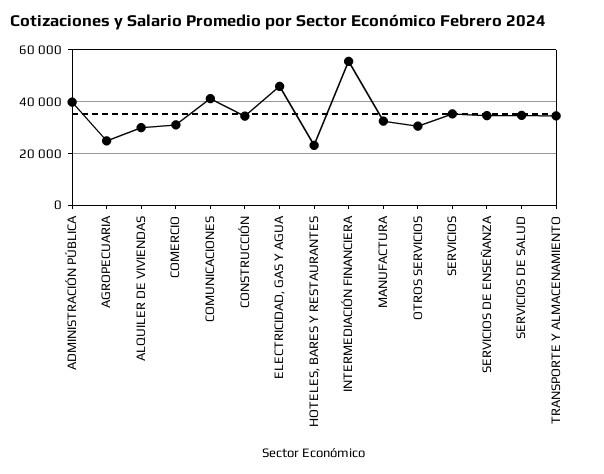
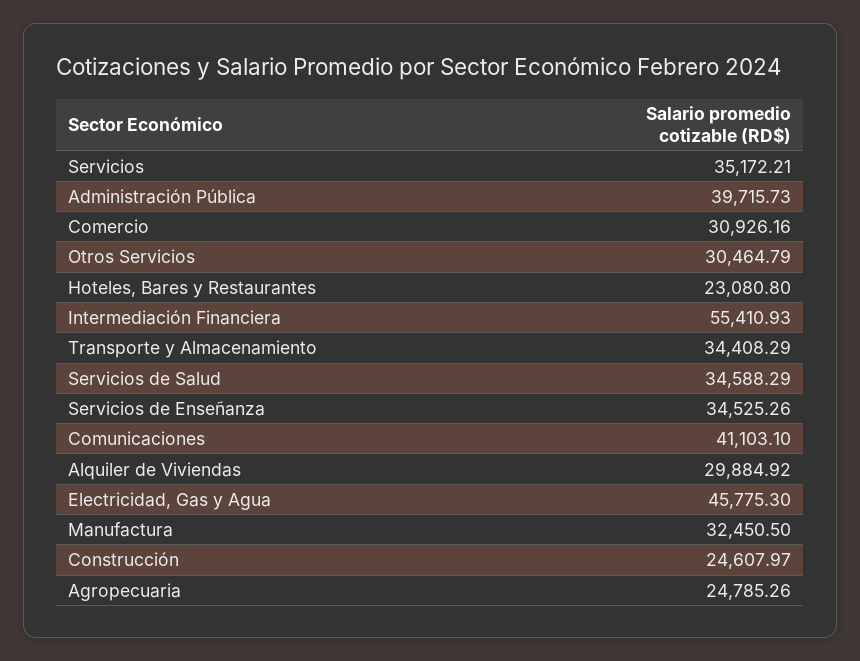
  {
    "ADMINISTRACIÓN PÚBLICA": 39715.73,
    "AGROPECUARIA": 24785.26,
    "ALQUILER DE VIVIENDAS": 29884.92,
    "COMERCIO": 30926.16,
    "COMUNICACIONES": 41103.1,
-   "CONSTRUCCIÓN": 35000,
+   "CONSTRUCCIÓN": 24607.97,
    "ELECTRICIDAD, GAS Y AGUA": 45775.3,
    "HOTELES, BARES Y RESTAURANTES": 23080.8,
    "INTERMEDIACIÓN FINANCIERA": 55410.93,
    "MANUFACTURA": 32450.5,
    "OTROS SERVICIOS": 30464.79,
    "SERVICIOS": 35172.21,
    "SERVICIOS DE ENSEÑANZA": 34525.26,
    "SERVICIOS DE SALUD": 34588.29,
    "TRANSPORTE Y ALMACENAMIENTO": 34408.29
  }

